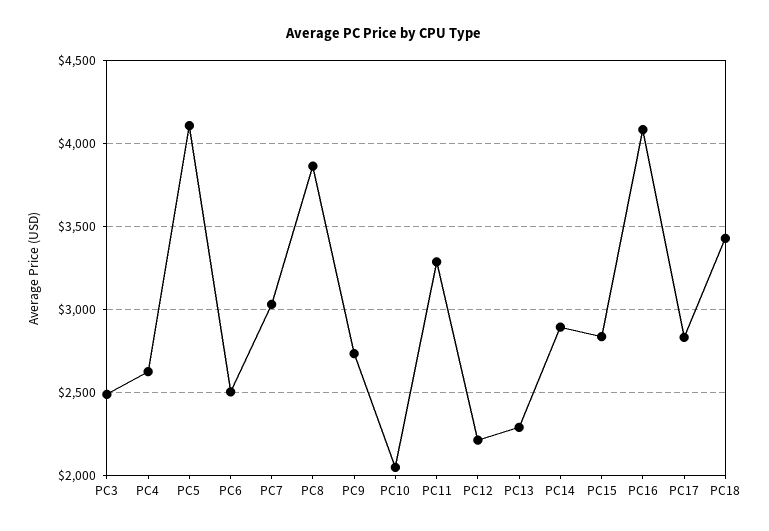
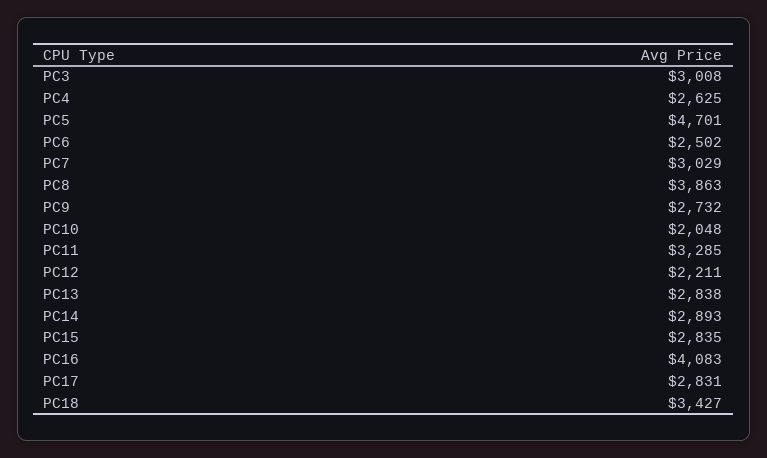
  {
-   "PC3": 2500,
+   "PC3": 3008,
    "PC4": 2625,
-   "PC5": 4100,
+   "PC5": 4701,
    "PC6": 2502,
    "PC7": 3029,
    "PC8": 3863,
    "PC9": 2732,
    "PC10": 2048,
    "PC11": 3285,
    "PC12": 2211,
-   "PC13": 2300,
+   "PC13": 2838,
    "PC14": 2893,
    "PC15": 2835,
    "PC16": 4083,
    "PC17": 2831,
    "PC18": 3427
  }

